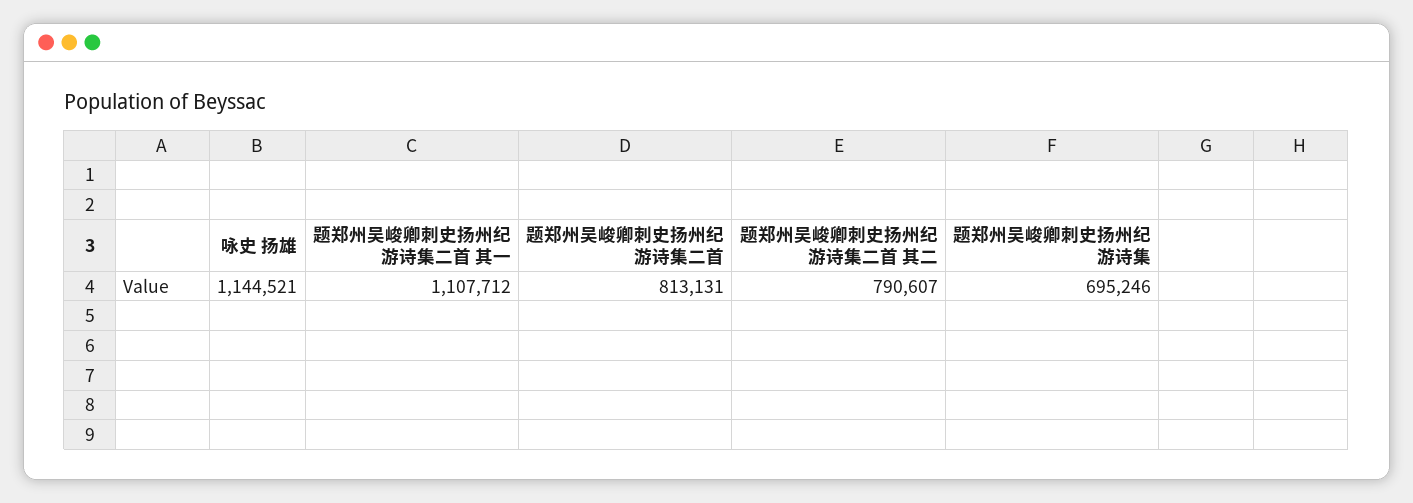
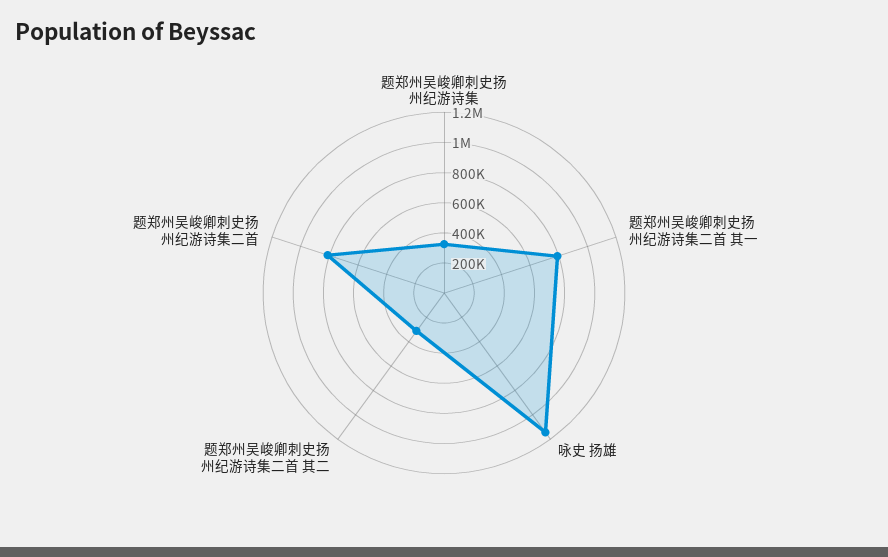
  {
    "咏史 扬雄": 1144521,
-   "题郑州吴峻卿刺史扬州纪游诗集二首 其一": 1107712,
+   "题郑州吴峻卿刺史扬州纪游诗集二首 其一": 800000,
    "题郑州吴峻卿刺史扬州纪游诗集二首": 813131,
-   "题郑州吴峻卿刺史扬州纪游诗集二首 其二": 790607,
+   "题郑州吴峻卿刺史扬州纪游诗集二首 其二": 300000,
-   "题郑州吴峻卿刺史扬州纪游诗集": 695246
+   "题郑州吴峻卿刺史扬州纪游诗集": 300000
  }

